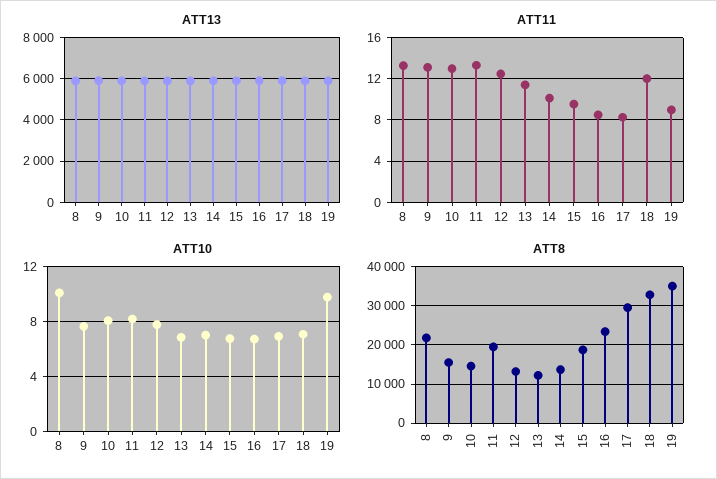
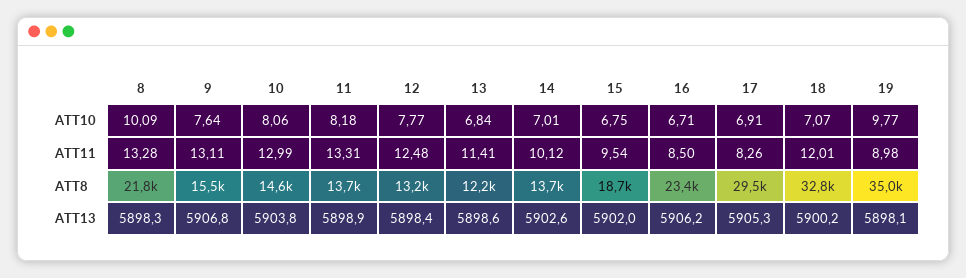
  {
    "ATT13": {
      "8": 5898.3,
      "9": 5906.8,
      "10": 5903.8,
      "11": 5898.9,
      "12": 5898.4,
      "13": 5898.6,
      "14": 5902.6,
      "15": 5902,
      "16": 5906.2,
      "17": 5905.3,
      "18": 5900.2,
      "19": 5898.1
    },
    "ATT11": {
      "8": 13.28,
      "9": 13.11,
      "10": 12.99,
      "11": 13.31,
      "12": 12.48,
      "13": 11.41,
      "14": 10.12,
      "15": 9.54,
      "16": 8.5,
      "17": 8.26,
      "18": 12.01,
      "19": 8.98
    },
    "ATT10": {
      "8": 10.09,
      "9": 7.64,
      "10": 8.06,
      "11": 8.18,
      "12": 7.77,
      "13": 6.84,
      "14": 7.01,
      "15": 6.75,
      "16": 6.71,
      "17": 6.91,
      "18": 7.07,
      "19": 9.77
    },
    "ATT8": {
      "8": 21800,
      "9": 15500,
      "10": 14600,
-     "11": 20000,
+     "11": 13700,
      "12": 13200,
      "13": 12200,
      "14": 13700,
      "15": 18700,
      "16": 23400,
      "17": 29500,
      "18": 32800,
      "19": 35000
    }
  }

